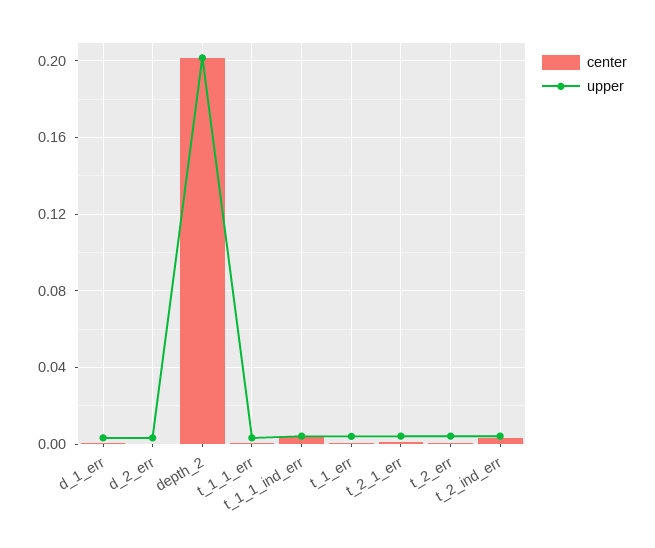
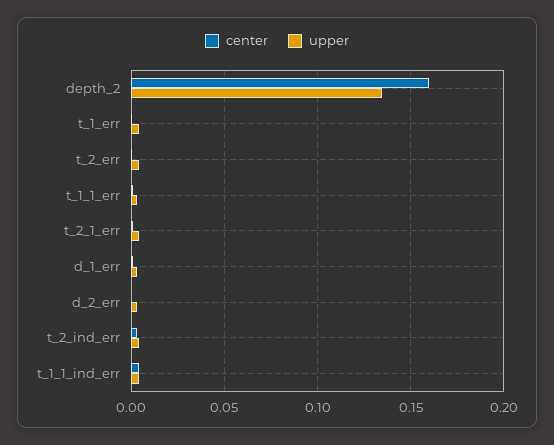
  {
    "center": {
      "d_1_err": 0,
      "d_2_err": 0,
-     "depth_2": 0.2,
+     "depth_2": 0.16,
      "t_1_1_err": 0,
      "t_1_1_ind_err": 0.005,
      "t_1_err": 0,
      "t_2_1_err": 0,
      "t_2_err": 0,
      "t_2_ind_err": 0.005
    },
    "upper": {
      "d_1_err": 0.005,
      "d_2_err": 0.005,
-     "depth_2": 0.2,
+     "depth_2": 0.135,
      "t_1_1_err": 0.005,
      "t_1_1_ind_err": 0.005,
      "t_1_err": 0.005,
      "t_2_1_err": 0.005,
      "t_2_err": 0.005,
      "t_2_ind_err": 0.005
    }
  }

